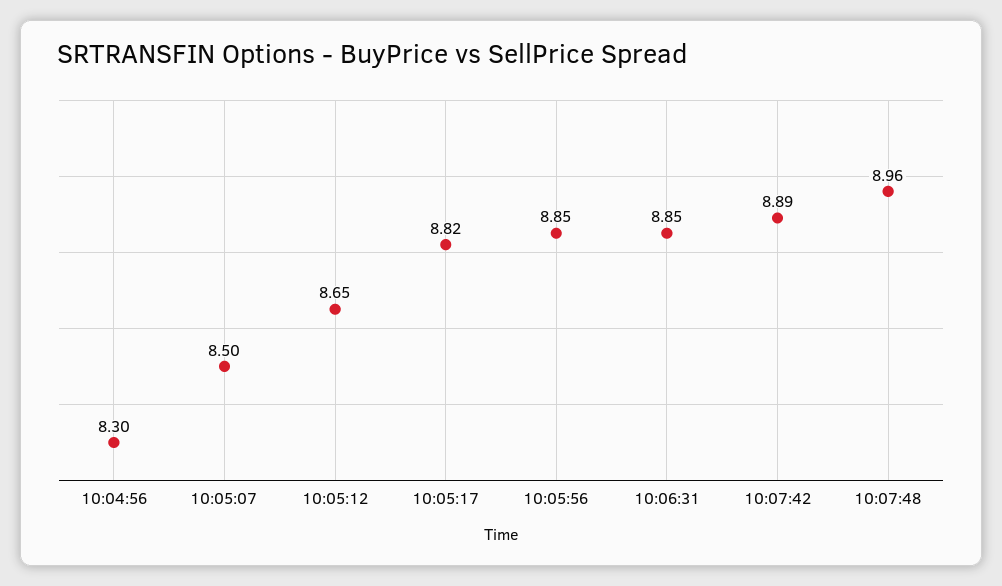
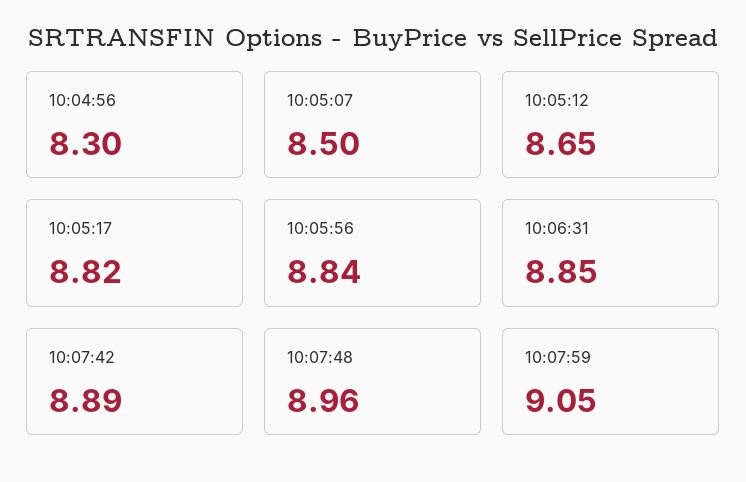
  {
    "10:04:56": 8.3,
    "10:05:07": 8.5,
    "10:05:12": 8.65,
    "10:05:17": 8.82,
-   "10:05:56": 8.85,
+   "10:05:56": 8.84,
    "10:06:31": 8.85,
    "10:07:42": 8.89,
-   "10:07:48": 8.96
+   "10:07:48": 8.96,
+   "10:07:59": 9.05
  }

